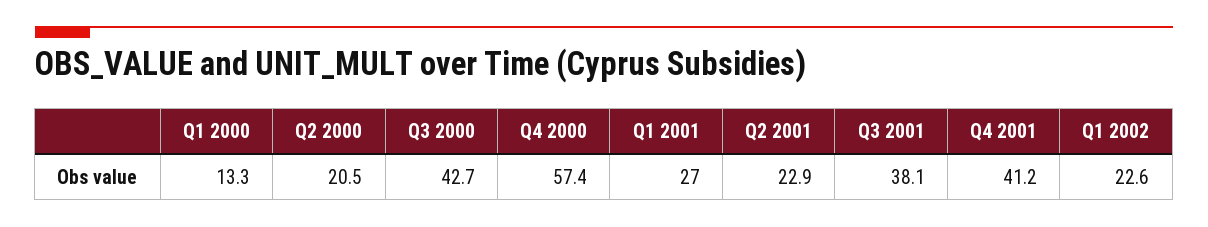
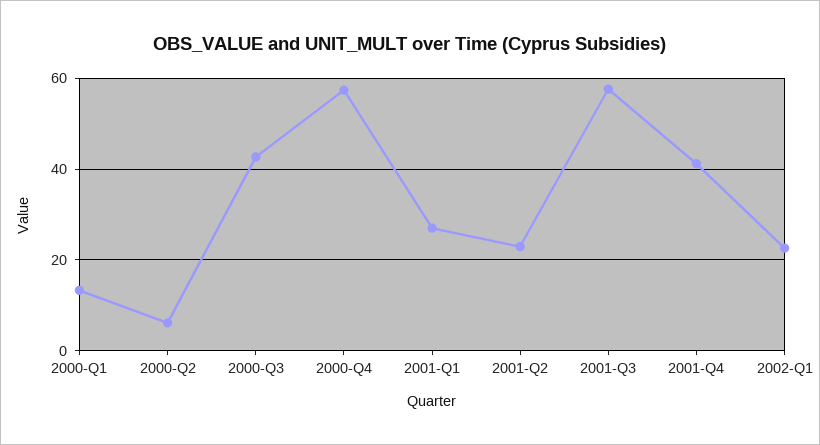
  {
    "Q1 2000": 13.3,
-   "Q2 2000": 20.5,
+   "Q2 2000": 6,
    "Q3 2000": 42.7,
    "Q4 2000": 57.4,
    "Q1 2001": 27,
    "Q2 2001": 22.9,
-   "Q3 2001": 38.1,
+   "Q3 2001": 58,
    "Q4 2001": 41.2,
    "Q1 2002": 22.6
  }

